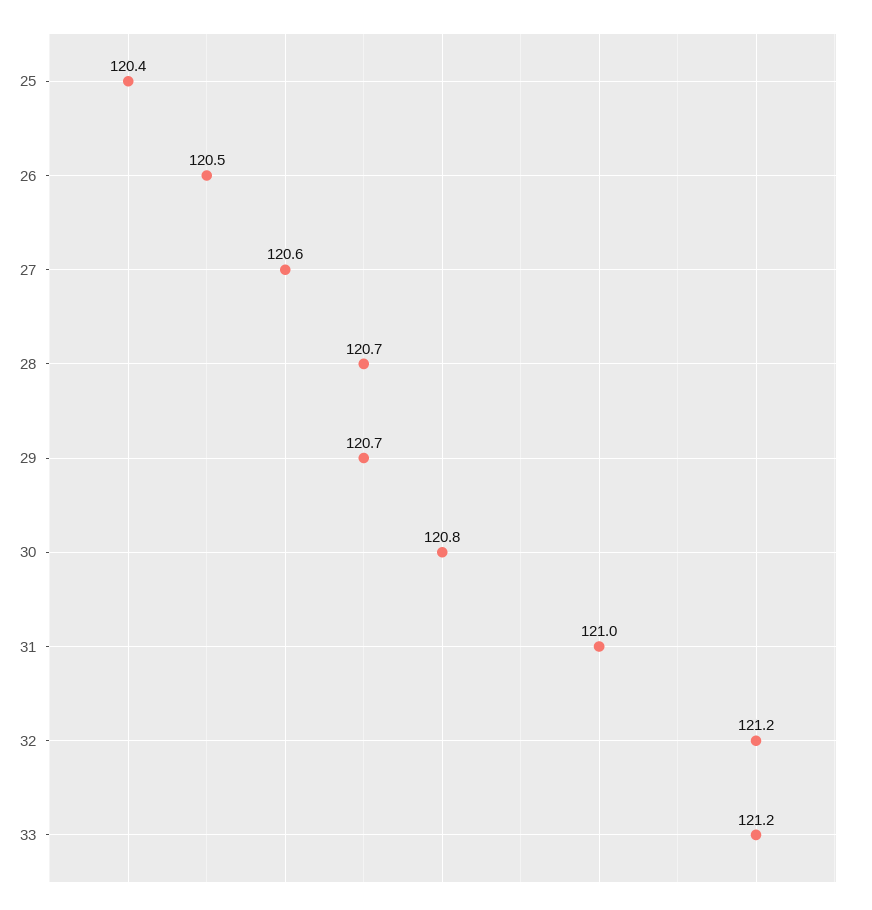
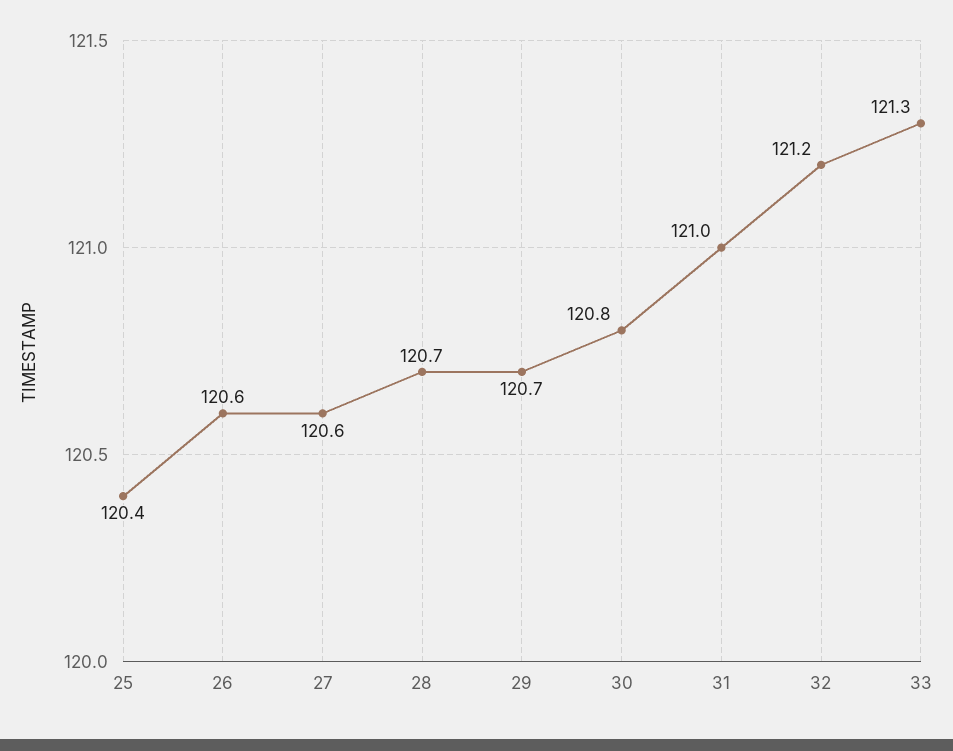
  {
    "25": 120.4,
-   "26": 120.5,
+   "26": 120.6,
    "27": 120.6,
    "28": 120.7,
    "29": 120.7,
    "30": 120.8,
    "31": 121,
    "32": 121.2,
-   "33": 121.2
+   "33": 121.3
  }

